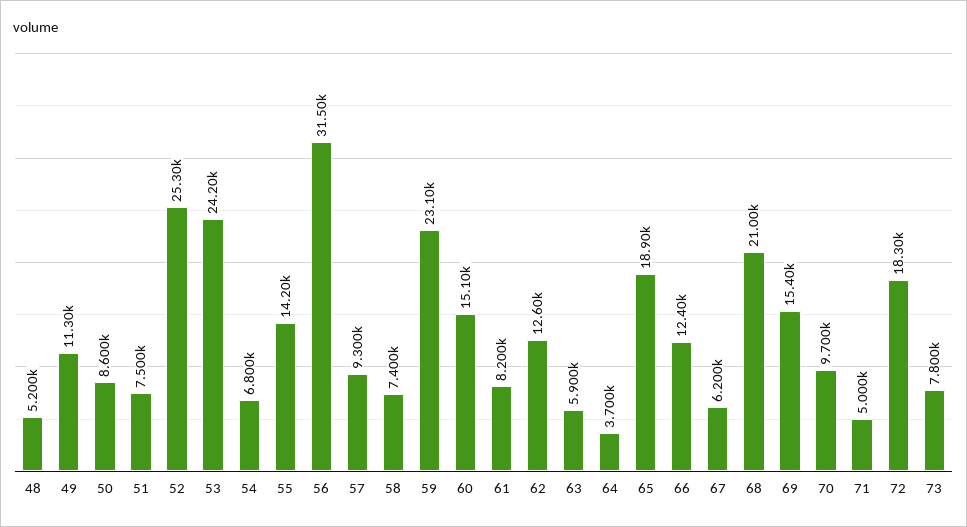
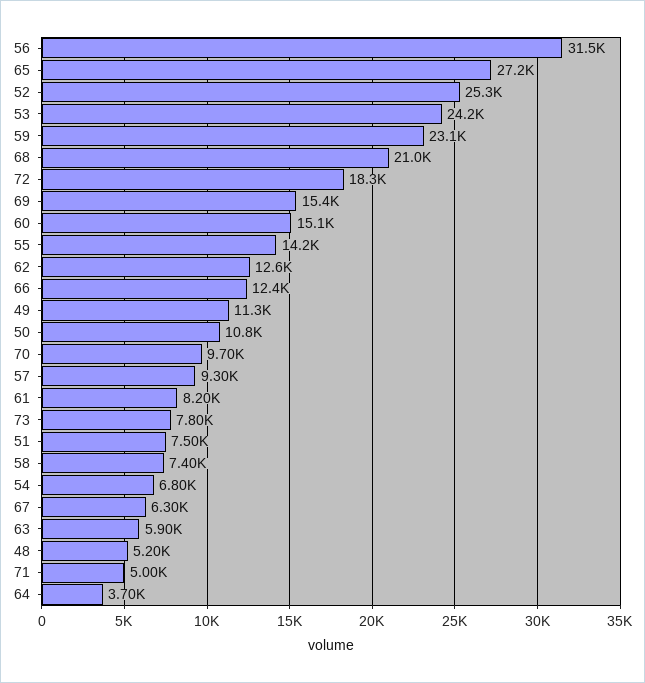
  {
    "48": 5200,
    "49": 11300,
-   "50": 8600,
+   "50": 10800,
    "51": 7500,
    "52": 25300,
    "53": 24200,
    "54": 6800,
    "55": 14200,
    "56": 31500,
    "57": 9300,
    "58": 7400,
    "59": 23100,
    "60": 15100,
    "61": 8200,
    "62": 12600,
    "63": 5900,
    "64": 3700,
-   "65": 18900,
+   "65": 27200,
    "66": 12400,
-   "67": 6200,
+   "67": 6300,
    "68": 21000,
    "69": 15400,
    "70": 9700,
    "71": 5000,
    "72": 18300,
    "73": 7800
  }

